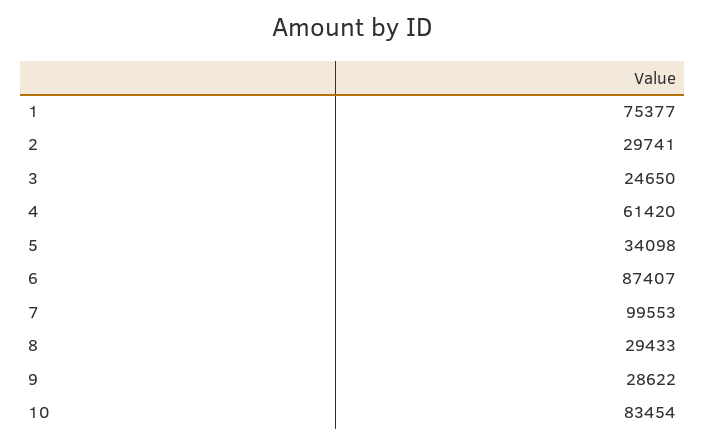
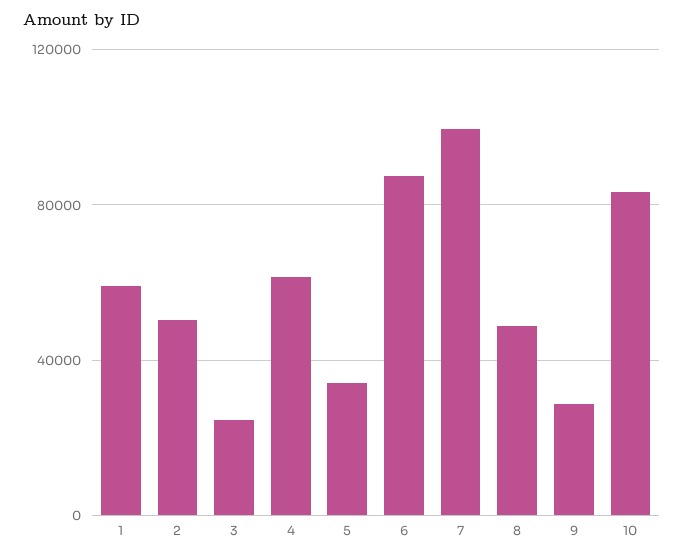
  {
-   "1": 75377,
+   "1": 60000,
-   "2": 29741,
+   "2": 50000,
    "3": 24650,
    "4": 61420,
    "5": 34098,
    "6": 87407,
    "7": 99553,
-   "8": 29433,
+   "8": 50000,
    "9": 28622,
    "10": 83454
  }

